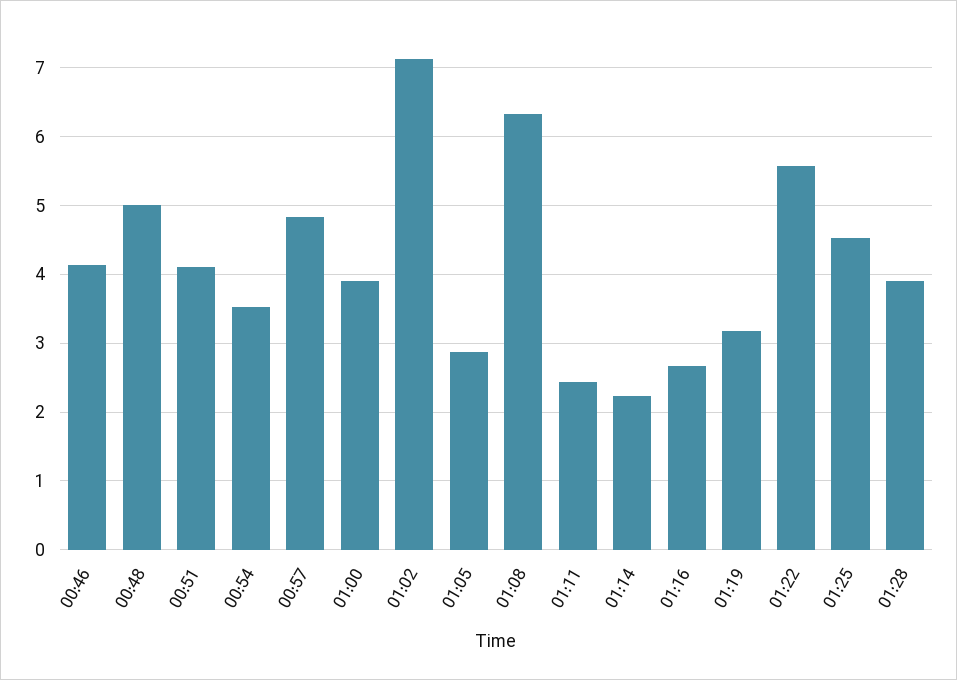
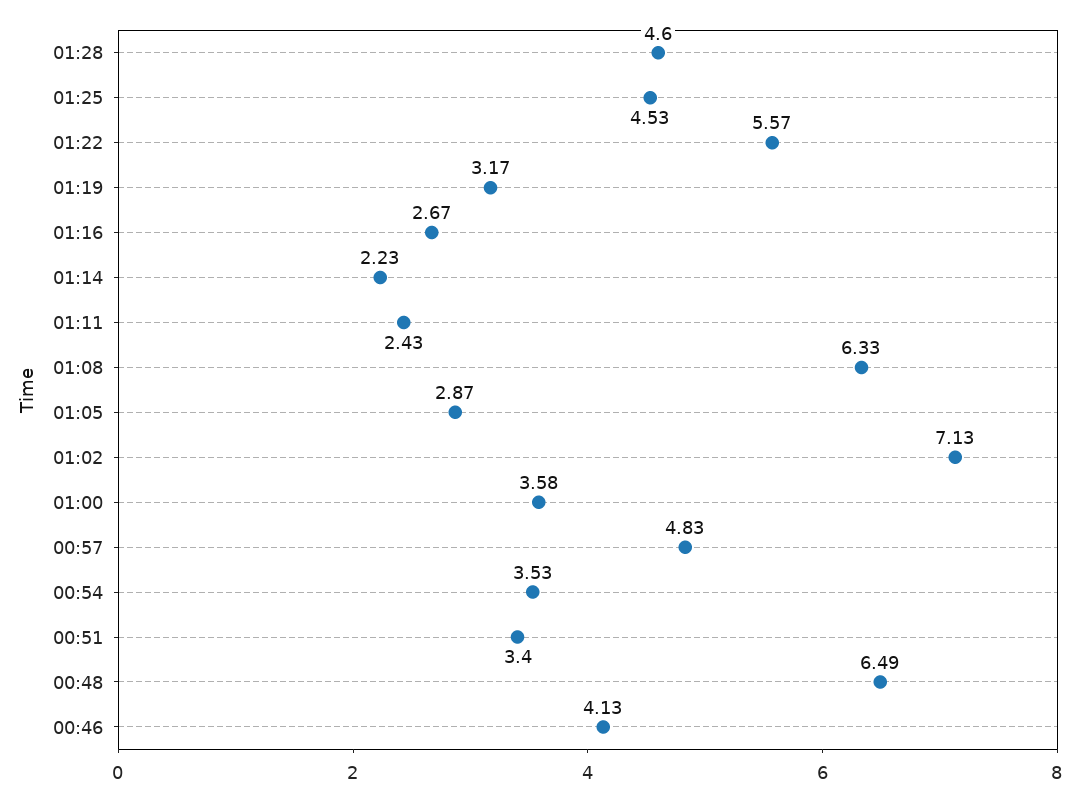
  {
    "00:46": 4.13,
-   "00:48": 5,
+   "00:48": 6.49,
-   "00:51": 4.1,
+   "00:51": 3.4,
    "00:54": 3.53,
    "00:57": 4.83,
-   "01:00": 3.9,
+   "01:00": 3.58,
    "01:02": 7.13,
    "01:05": 2.87,
    "01:08": 6.33,
    "01:11": 2.43,
    "01:14": 2.23,
    "01:16": 2.67,
    "01:19": 3.17,
    "01:22": 5.57,
    "01:25": 4.53,
-   "01:28": 3.9
+   "01:28": 4.6
  }

